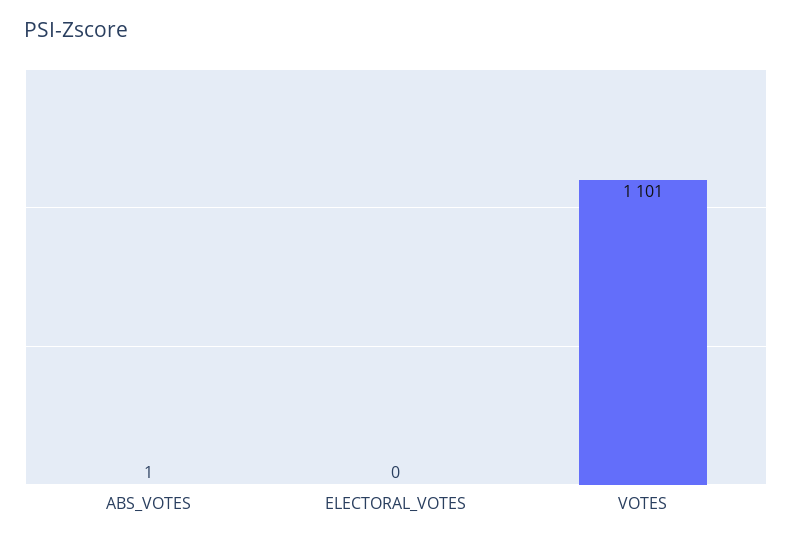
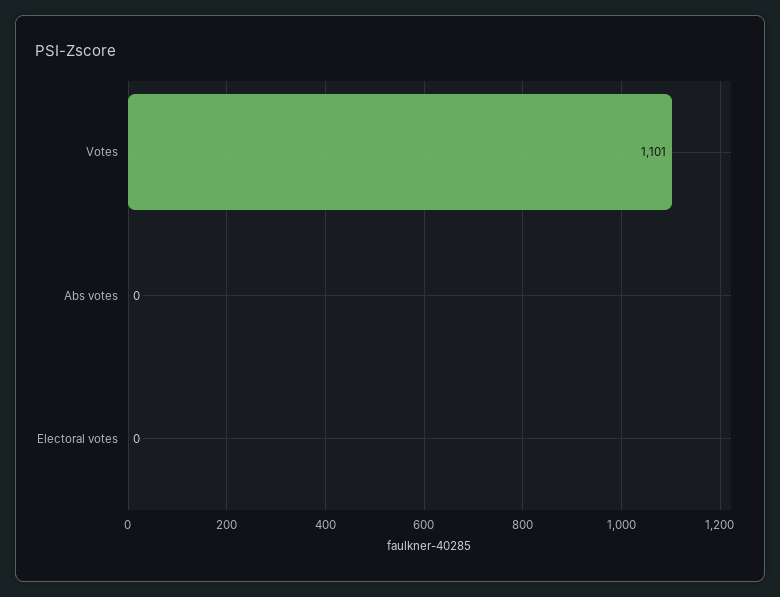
  {
-   "ABS_VOTES": 1,
+   "ABS_VOTES": 0,
    "ELECTORAL_VOTES": 0,
    "VOTES": 1101
  }

